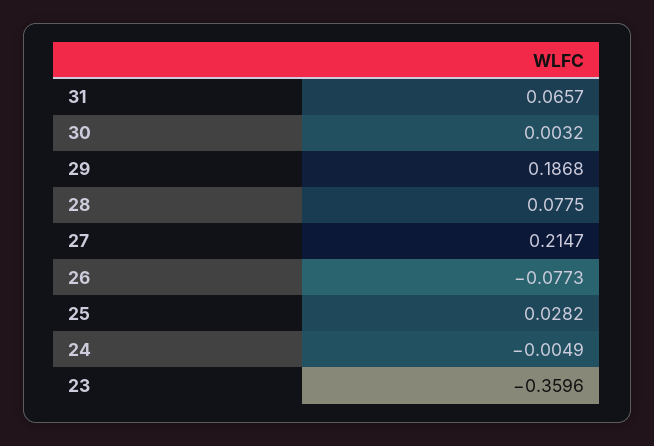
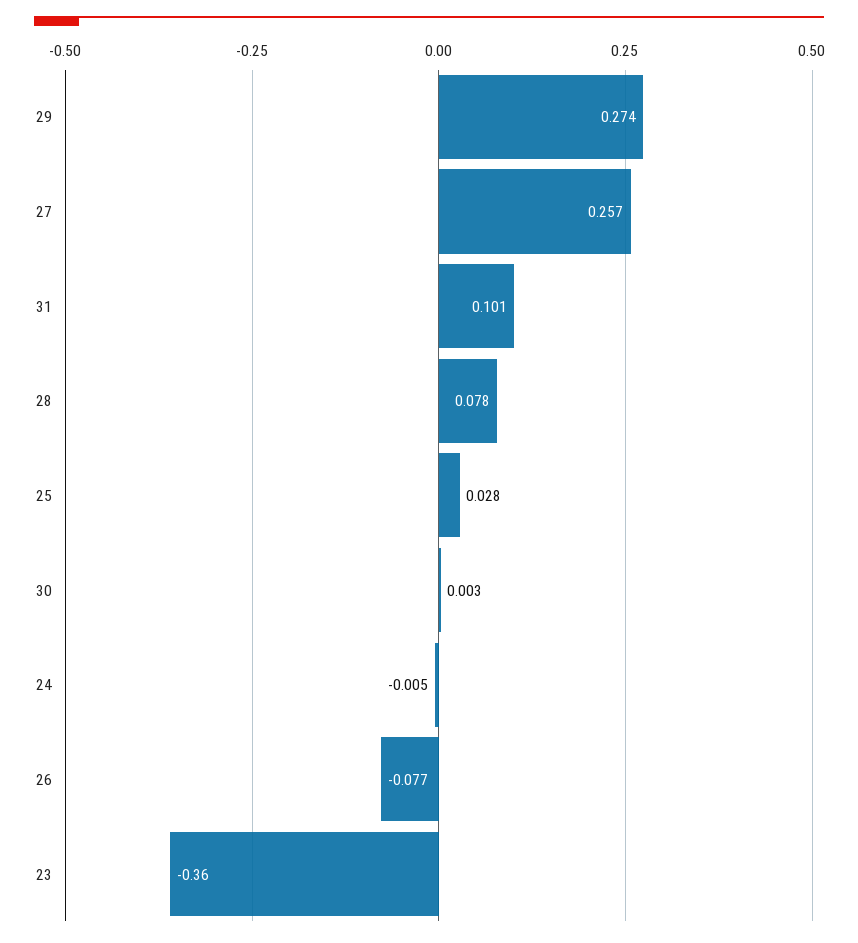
  {
-   "31": 0.0657,
+   "31": 0.101,
    "30": 0.0032,
-   "29": 0.1868,
+   "29": 0.274,
    "28": 0.0775,
-   "27": 0.2147,
+   "27": 0.257,
    "26": -0.0773,
    "25": 0.0282,
    "24": -0.0049,
    "23": -0.3596
  }

